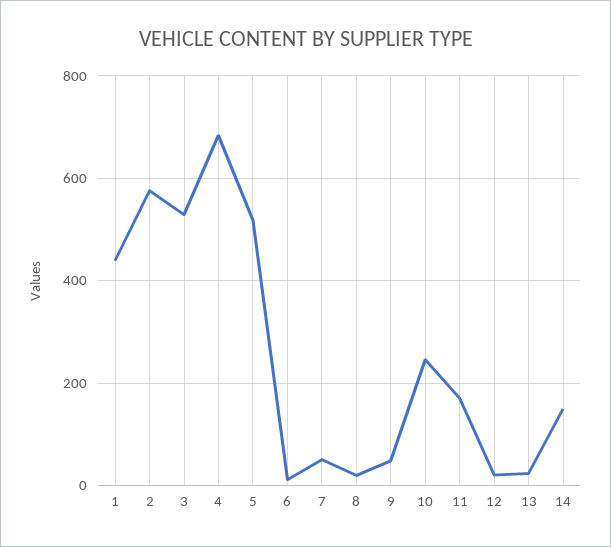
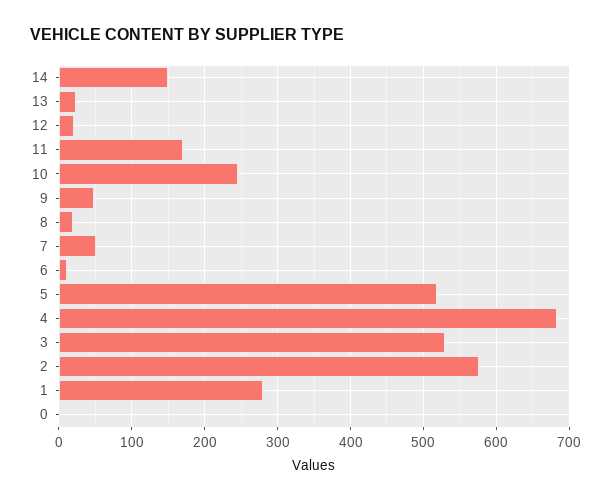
  {
-   "1": 440,
+   "1": 280,
    "2": 580,
    "3": 530,
    "4": 680,
    "5": 520,
    "6": 10,
    "7": 50,
    "8": 20,
    "9": 50,
    "10": 250,
    "11": 170,
    "12": 20,
    "13": 20,
-   "14": 150
+   "14": 150,
+   "0": 0
  }

